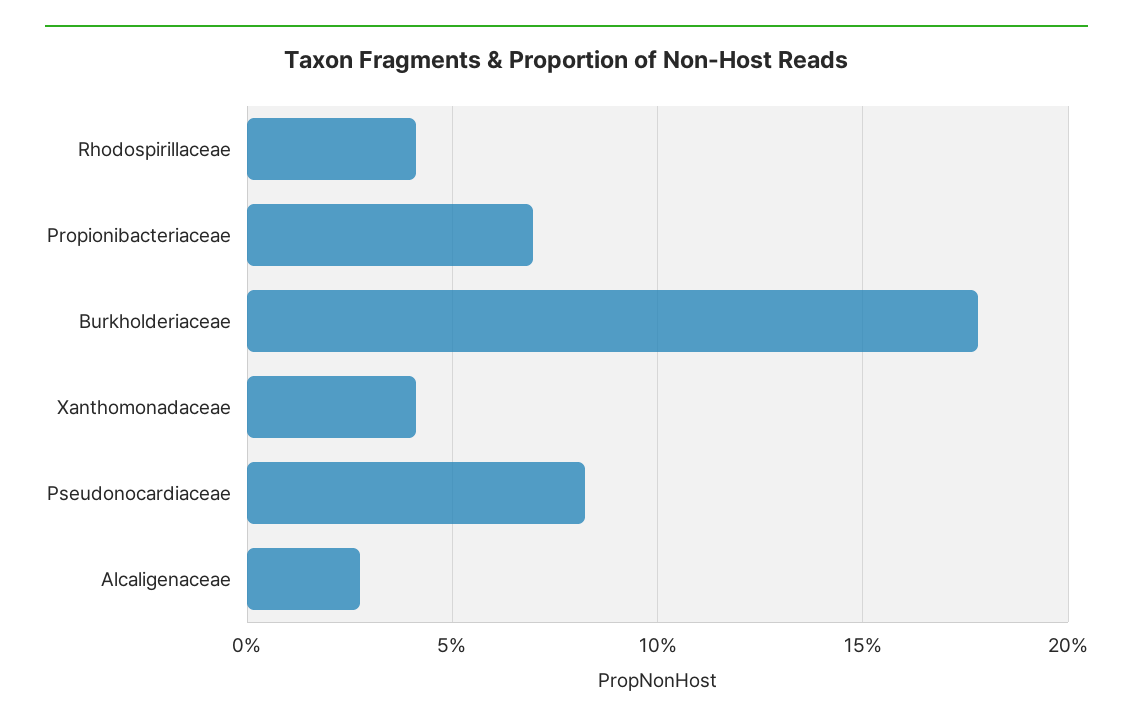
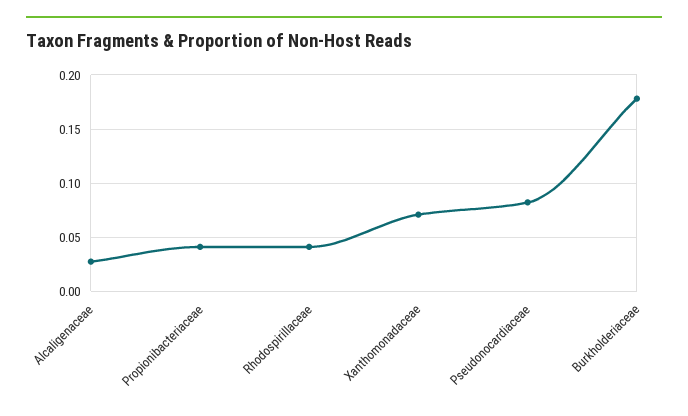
  {
    "Rhodospirillaceae": 0.04,
-   "Propionibacteriaceae": 0.07,
+   "Propionibacteriaceae": 0.04,
    "Burkholderiaceae": 0.18,
-   "Xanthomonadaceae": 0.04,
+   "Xanthomonadaceae": 0.07,
    "Pseudonocardiaceae": 0.08,
    "Alcaligenaceae": 0.025
  }

